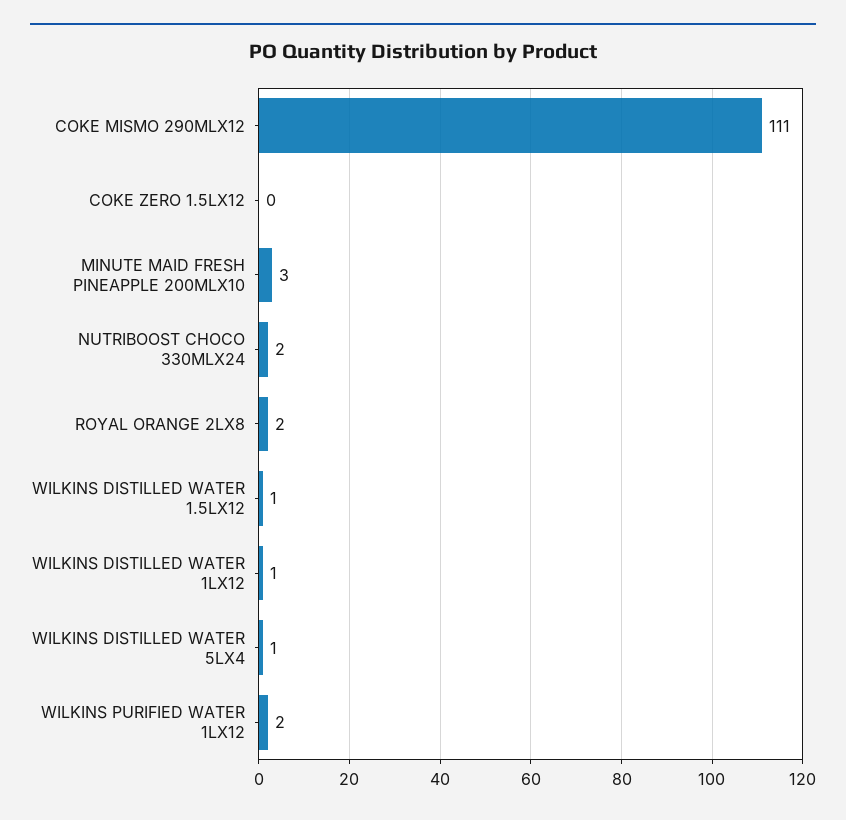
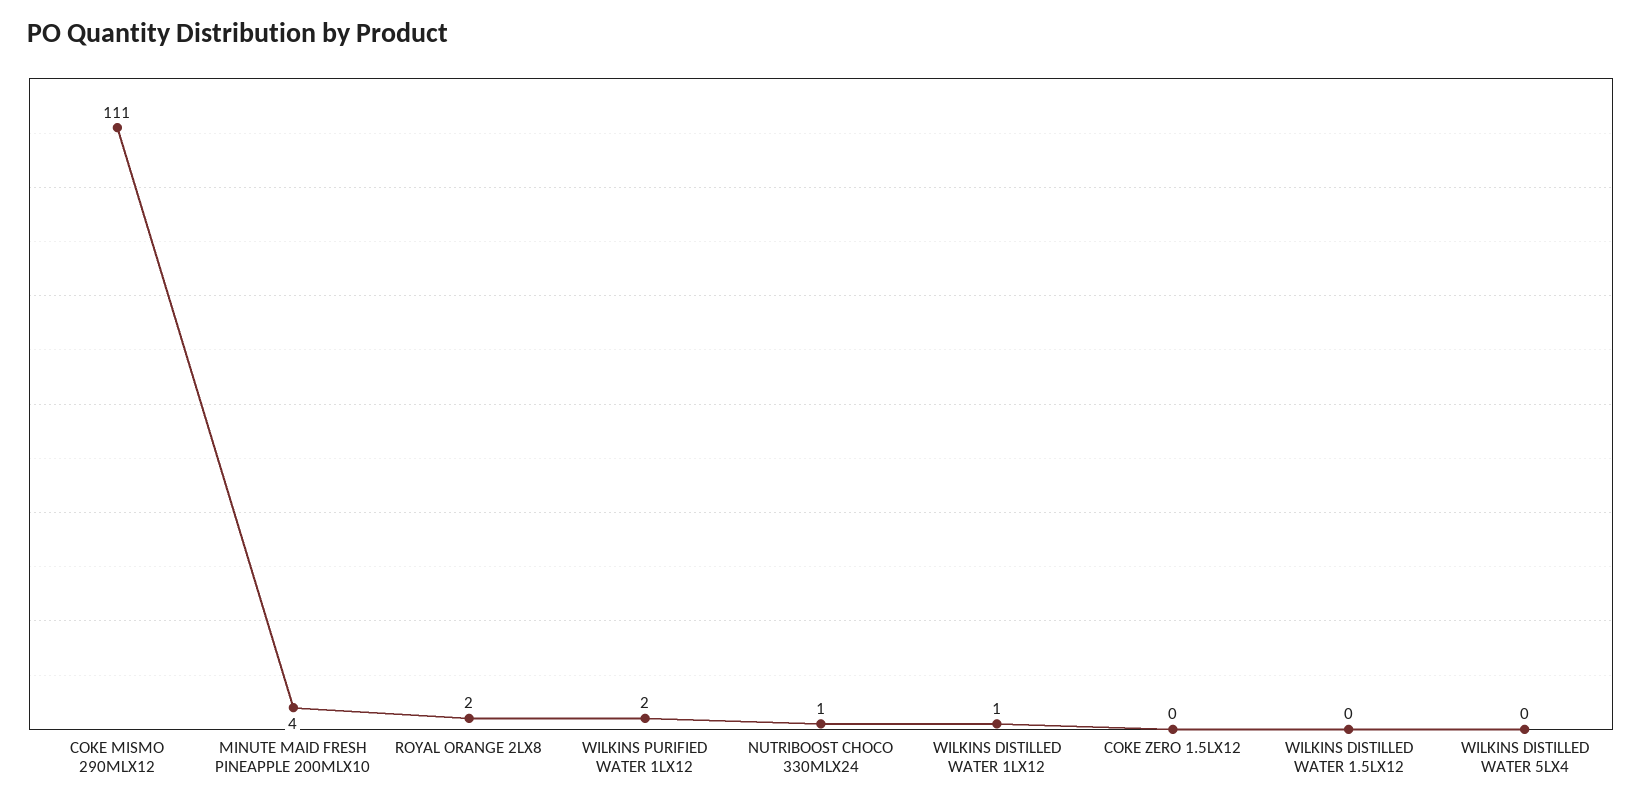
  {
    "COKE MISMO 290MLX12": 111,
    "COKE ZERO 1.5LX12": 0,
-   "MINUTE MAID FRESH PINEAPPLE 200MLX10": 3,
+   "MINUTE MAID FRESH PINEAPPLE 200MLX10": 4,
-   "NUTRIBOOST CHOCO 330MLX24": 2,
+   "NUTRIBOOST CHOCO 330MLX24": 1,
    "ROYAL ORANGE 2LX8": 2,
-   "WILKINS DISTILLED WATER 1.5LX12": 1,
+   "WILKINS DISTILLED WATER 1.5LX12": 0,
    "WILKINS DISTILLED WATER 1LX12": 1,
-   "WILKINS DISTILLED WATER 5LX4": 1,
+   "WILKINS DISTILLED WATER 5LX4": 0,
    "WILKINS PURIFIED WATER 1LX12": 2
  }

